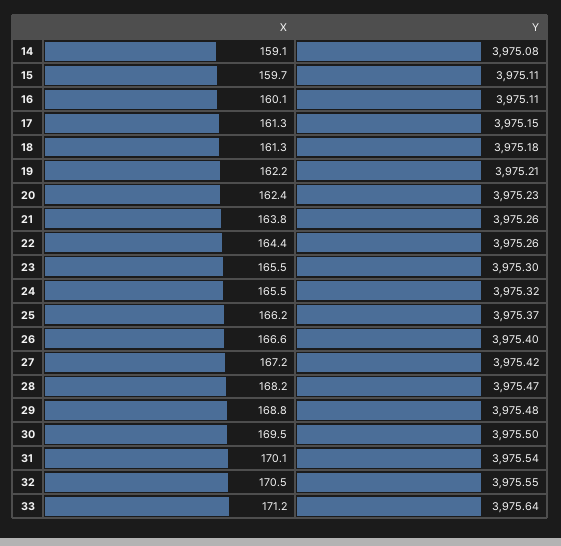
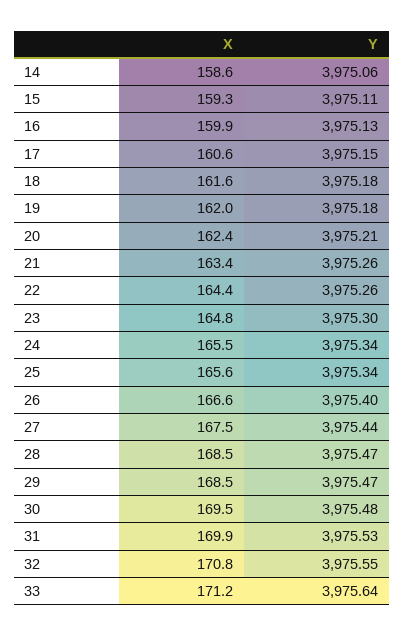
  {
    "X": {
-     "14": 159.1,
+     "14": 158.6,
-     "15": 159.7,
+     "15": 159.3,
-     "16": 160.1,
+     "16": 159.9,
-     "17": 161.3,
+     "17": 160.6,
-     "18": 161.3,
+     "18": 161.6,
-     "19": 162.2,
+     "19": 162,
      "20": 162.4,
-     "21": 163.8,
+     "21": 163.4,
      "22": 164.4,
-     "23": 165.5,
+     "23": 164.8,
      "24": 165.5,
-     "25": 166.2,
+     "25": 165.6,
      "26": 166.6,
-     "27": 167.2,
+     "27": 167.5,
-     "28": 168.2,
+     "28": 168.5,
-     "29": 168.8,
+     "29": 168.5,
      "30": 169.5,
-     "31": 170.1,
+     "31": 169.9,
-     "32": 170.5,
+     "32": 170.8,
      "33": 171.2
    },
    "Y": {
-     "14": 3975.08,
+     "14": 3975.06,
      "15": 3975.11,
-     "16": 3975.11,
+     "16": 3975.13,
      "17": 3975.15,
      "18": 3975.18,
-     "19": 3975.21,
+     "19": 3975.18,
-     "20": 3975.23,
+     "20": 3975.21,
      "21": 3975.26,
      "22": 3975.26,
      "23": 3975.3,
-     "24": 3975.32,
+     "24": 3975.34,
-     "25": 3975.37,
+     "25": 3975.34,
      "26": 3975.4,
-     "27": 3975.42,
+     "27": 3975.44,
      "28": 3975.47,
-     "29": 3975.48,
+     "29": 3975.47,
-     "30": 3975.5,
+     "30": 3975.48,
-     "31": 3975.54,
+     "31": 3975.53,
      "32": 3975.55,
      "33": 3975.64
    }
  }

